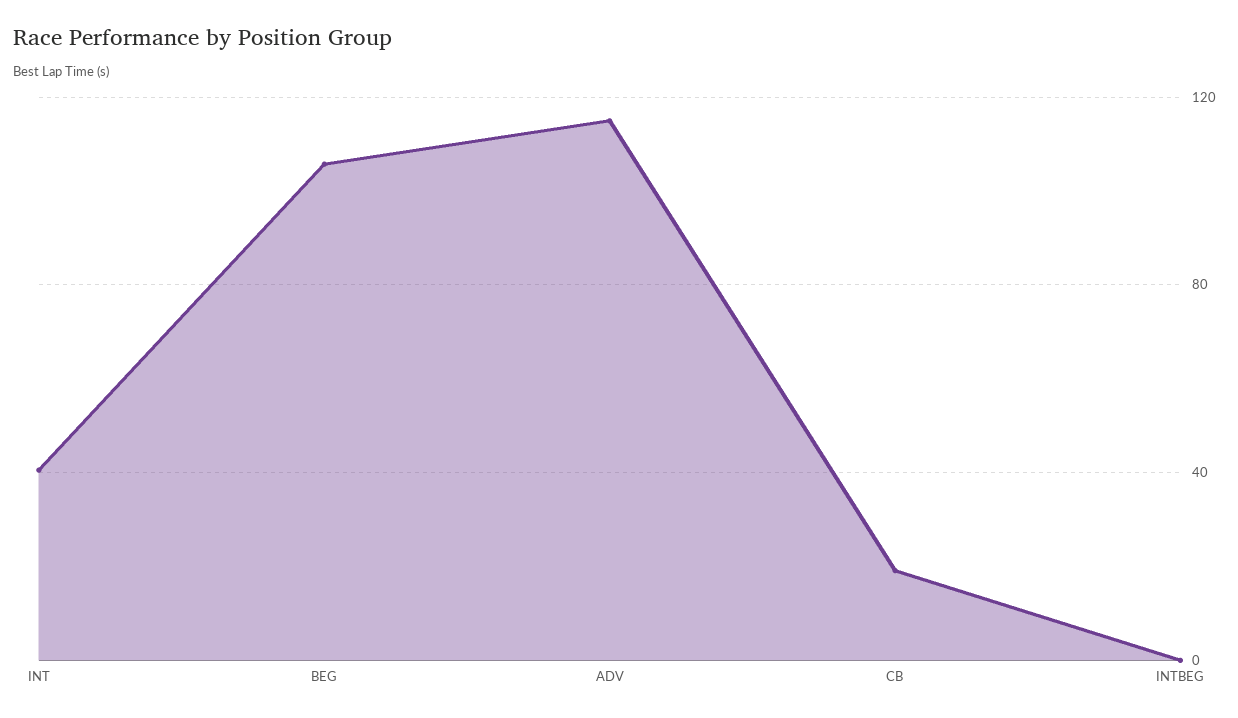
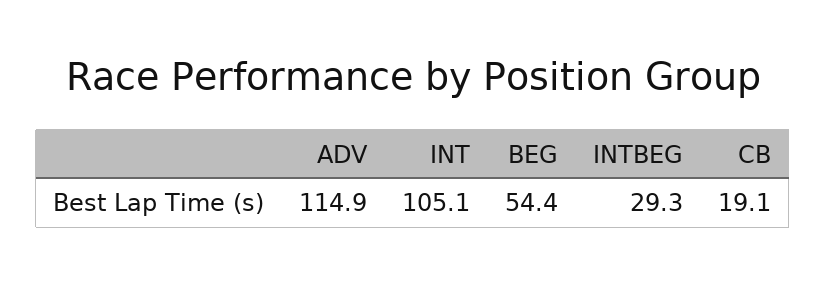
  {
-   "INT": 40,
+   "INT": 105.1,
-   "BEG": 105,
+   "BEG": 54.4,
    "ADV": 114.9,
    "CB": 19.1,
-   "INTBEG": 0
+   "INTBEG": 29.3
  }

